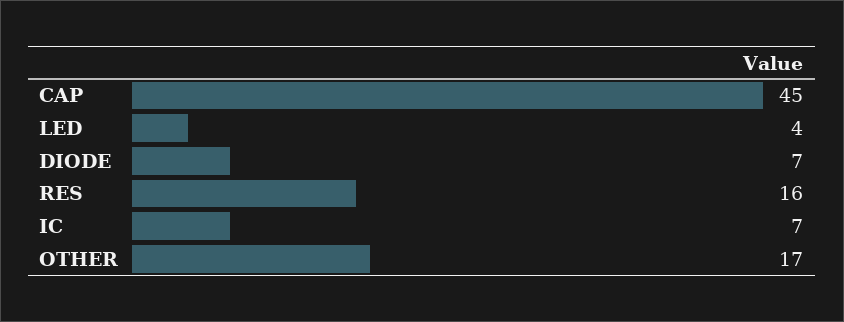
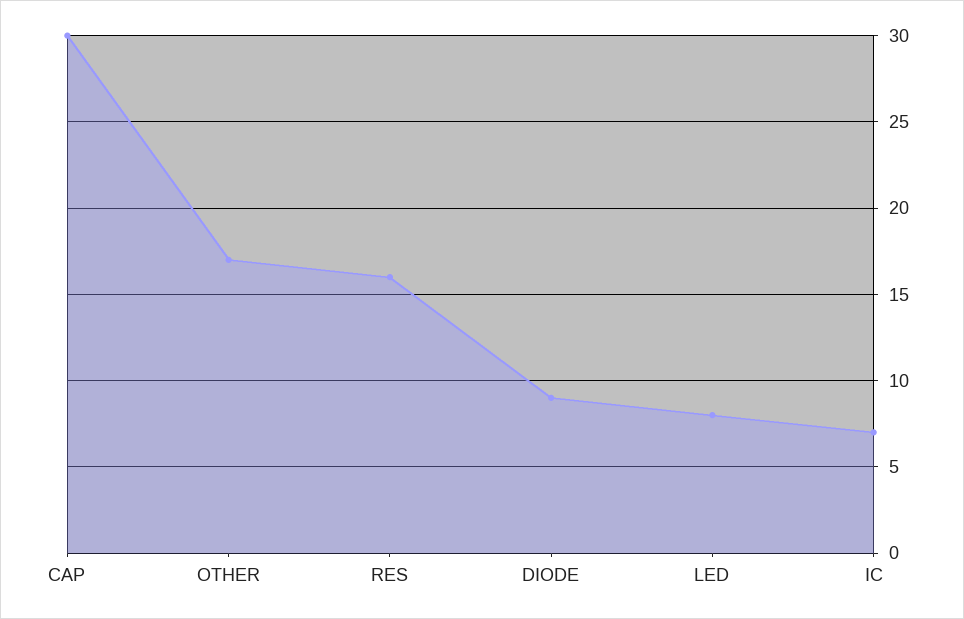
  {
-   "CAP": 45,
+   "CAP": 30,
-   "LED": 4,
+   "LED": 8,
-   "DIODE": 7,
+   "DIODE": 9,
    "RES": 16,
    "IC": 7,
    "OTHER": 17
  }

